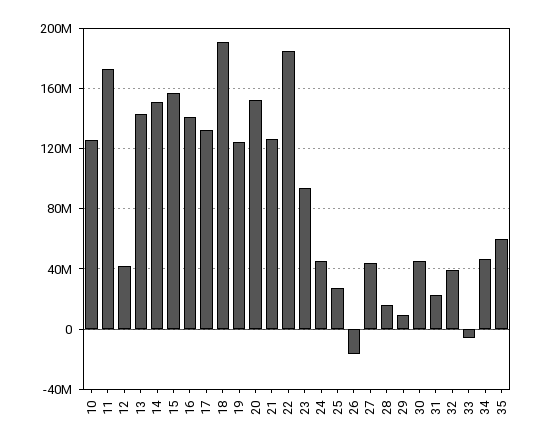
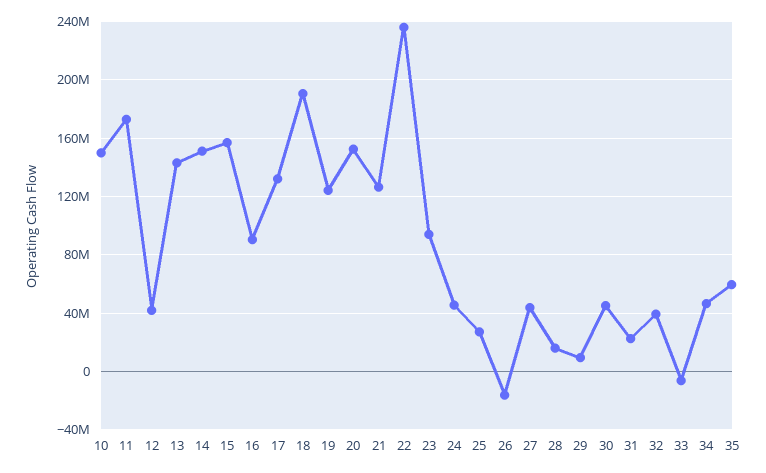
  {
-   "10": 125000000,
+   "10": 150000000,
    "11": 175000000,
    "12": 40000000,
    "13": 145000000,
    "14": 150000000,
    "15": 155000000,
-   "16": 140000000,
+   "16": 90000000,
    "17": 130000000,
    "18": 190000000,
    "19": 125000000,
    "20": 155000000,
    "21": 125000000,
-   "22": 185000000,
+   "22": 235000000,
    "23": 95000000,
    "24": 45000000,
    "25": 25000000,
    "26": -15000000,
    "27": 45000000,
    "28": 15000000,
    "29": 10000000,
    "30": 45000000,
    "31": 25000000,
    "32": 40000000,
    "33": -5000000,
    "34": 45000000,
    "35": 60000000
  }

